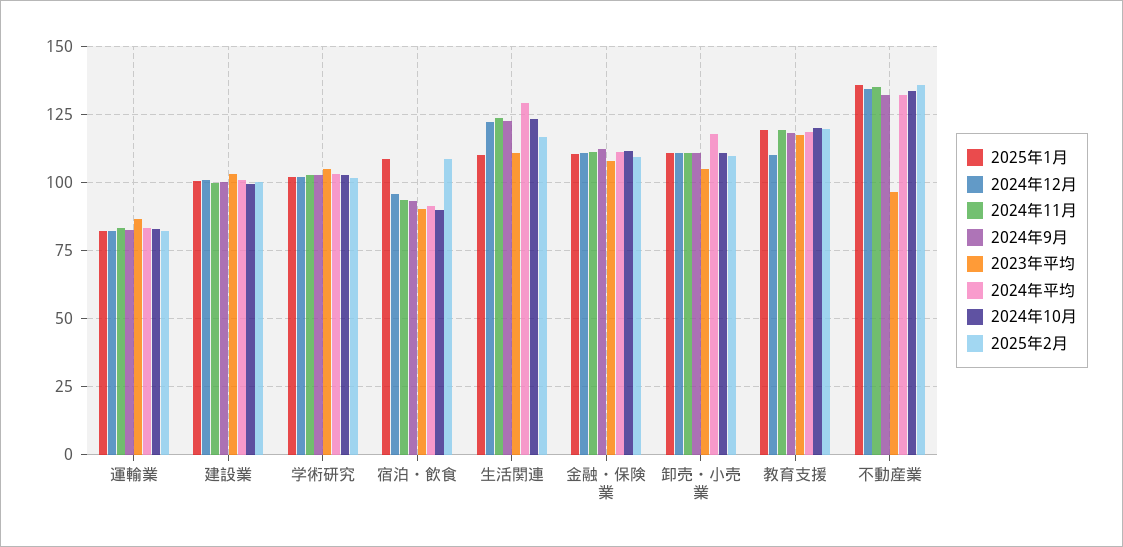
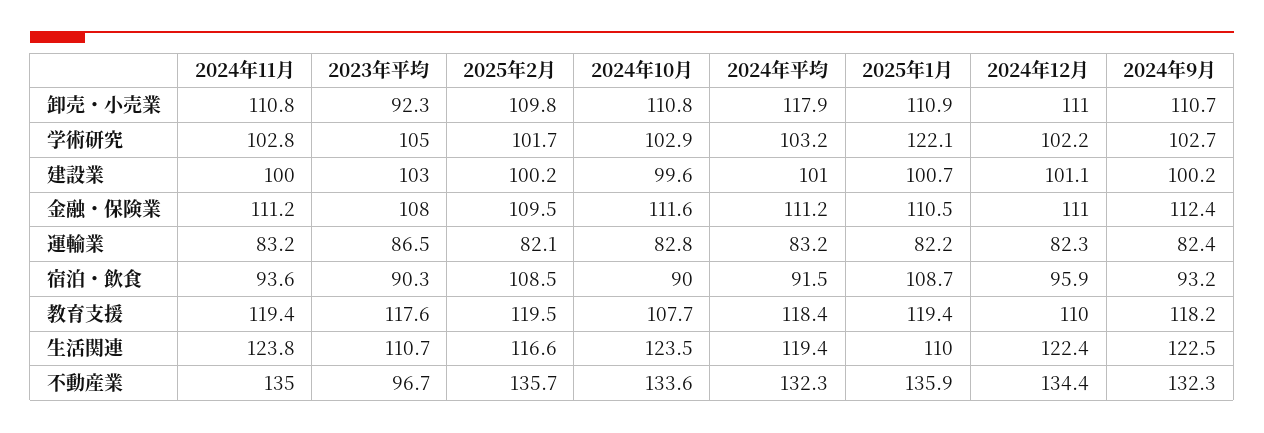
  {
    "2025年1月": {
      "運輸業": 82.2,
      "建設業": 100.7,
-     "学術研究": 102.5,
+     "学術研究": 122.1,
      "宿泊・飲食": 108.7,
      "生活関連": 110,
      "金融・保険業": 110.5,
      "卸売・小売業": 110.9,
      "教育支援": 119.4,
      "不動産業": 135.9
    },
    "2024年12月": {
      "運輸業": 82.3,
      "建設業": 101.1,
      "学術研究": 102.2,
      "宿泊・飲食": 95.9,
      "生活関連": 122.4,
      "金融・保険業": 111,
      "卸売・小売業": 111,
      "教育支援": 110,
      "不動産業": 134.4
    },
    "2024年11月": {
      "運輸業": 83.2,
      "建設業": 100,
      "学術研究": 102.8,
      "宿泊・飲食": 93.6,
      "生活関連": 123.8,
      "金融・保険業": 111.2,
      "卸売・小売業": 110.8,
      "教育支援": 119.4,
      "不動産業": 135
    },
    "2024年9月": {
      "運輸業": 82.4,
      "建設業": 100.2,
      "学術研究": 102.7,
      "宿泊・飲食": 93.2,
      "生活関連": 122.5,
      "金融・保険業": 112.4,
      "卸売・小売業": 110.7,
      "教育支援": 118.2,
      "不動産業": 132.3
    },
    "2023年平均": {
      "運輸業": 86.5,
      "建設業": 103,
      "学術研究": 105,
      "宿泊・飲食": 90.3,
      "生活関連": 110.7,
      "金融・保険業": 108,
-     "卸売・小売業": 105,
+     "卸売・小売業": 92.3,
      "教育支援": 117.6,
      "不動産業": 96.7
    },
    "2024年平均": {
      "運輸業": 83.2,
      "建設業": 101,
      "学術研究": 103.2,
      "宿泊・飲食": 91.5,
-     "生活関連": 130,
+     "生活関連": 119.4,
      "金融・保険業": 111.2,
      "卸売・小売業": 117.9,
      "教育支援": 118.4,
      "不動産業": 132.3
    },
    "2024年10月": {
      "運輸業": 82.8,
      "建設業": 99.6,
      "学術研究": 102.9,
      "宿泊・飲食": 90,
      "生活関連": 123.5,
      "金融・保険業": 111.6,
      "卸売・小売業": 110.8,
-     "教育支援": 120,
+     "教育支援": 107.7,
      "不動産業": 133.6
    },
    "2025年2月": {
      "運輸業": 82.1,
      "建設業": 100.2,
      "学術研究": 101.7,
      "宿泊・飲食": 108.5,
      "生活関連": 116.6,
      "金融・保険業": 109.5,
      "卸売・小売業": 109.8,
      "教育支援": 119.5,
      "不動産業": 135.7
    }
  }

